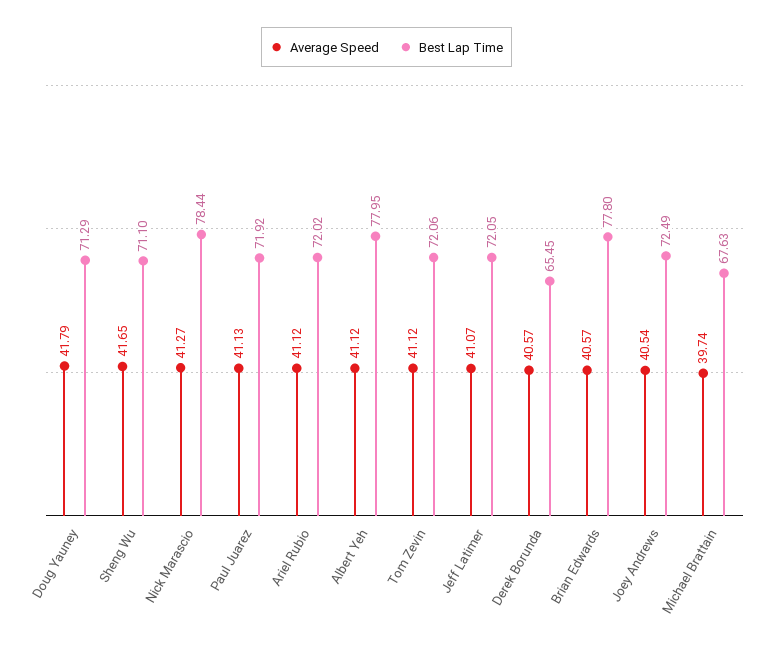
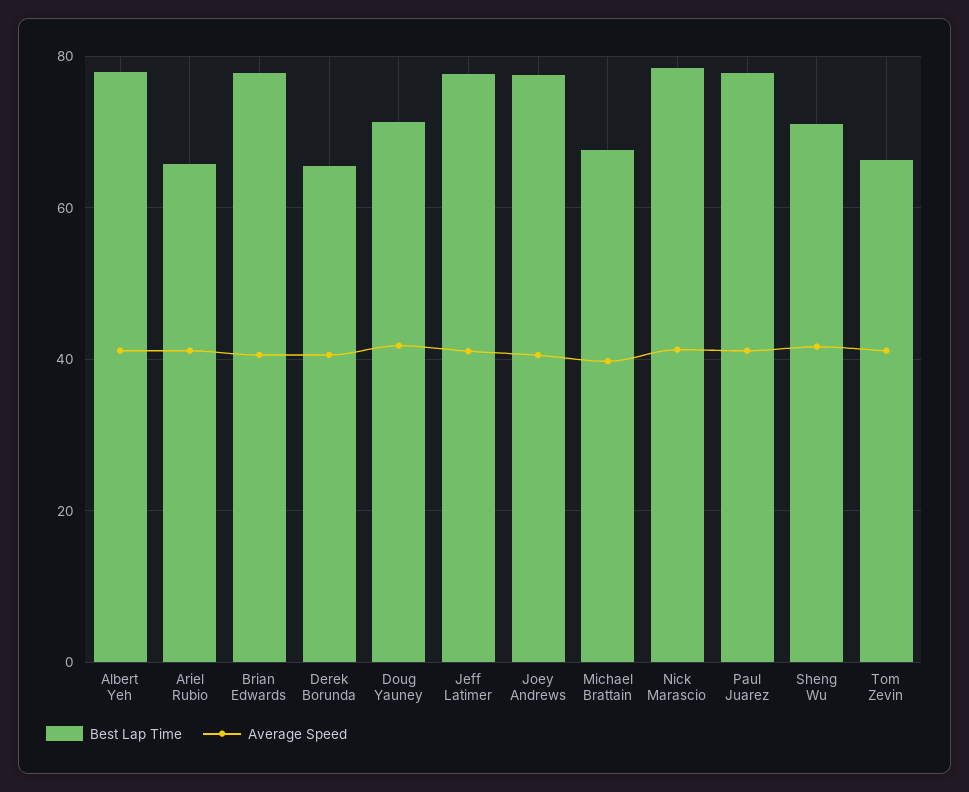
  {
    "Average Speed": {
      "Doug Yauney": 41.79,
      "Sheng Wu": 41.65,
      "Nick Marascio": 41.27,
      "Paul Juarez": 41.13,
      "Ariel Rubio": 41.12,
      "Albert Yeh": 41.12,
      "Tom Zevin": 41.12,
      "Jeff Latimer": 41.07,
      "Derek Borunda": 40.57,
      "Brian Edwards": 40.57,
      "Joey Andrews": 40.54,
      "Michael Brattain": 39.74
    },
    "Best Lap Time": {
      "Doug Yauney": 71.29,
      "Sheng Wu": 71.1,
      "Nick Marascio": 78.44,
-     "Paul Juarez": 71.92,
+     "Paul Juarez": 78,
-     "Ariel Rubio": 72.02,
+     "Ariel Rubio": 66,
      "Albert Yeh": 77.95,
-     "Tom Zevin": 72.06,
+     "Tom Zevin": 66,
-     "Jeff Latimer": 72.05,
+     "Jeff Latimer": 78,
      "Derek Borunda": 65.45,
      "Brian Edwards": 77.8,
-     "Joey Andrews": 72.49,
+     "Joey Andrews": 78,
      "Michael Brattain": 67.63
    }
  }

